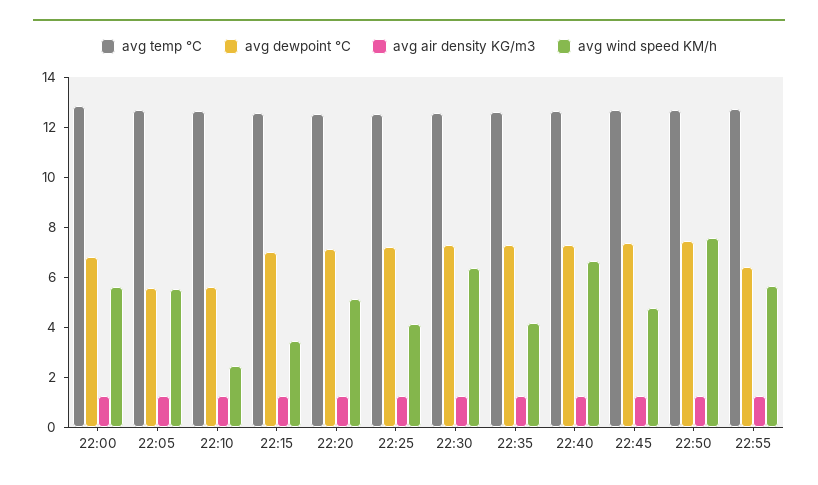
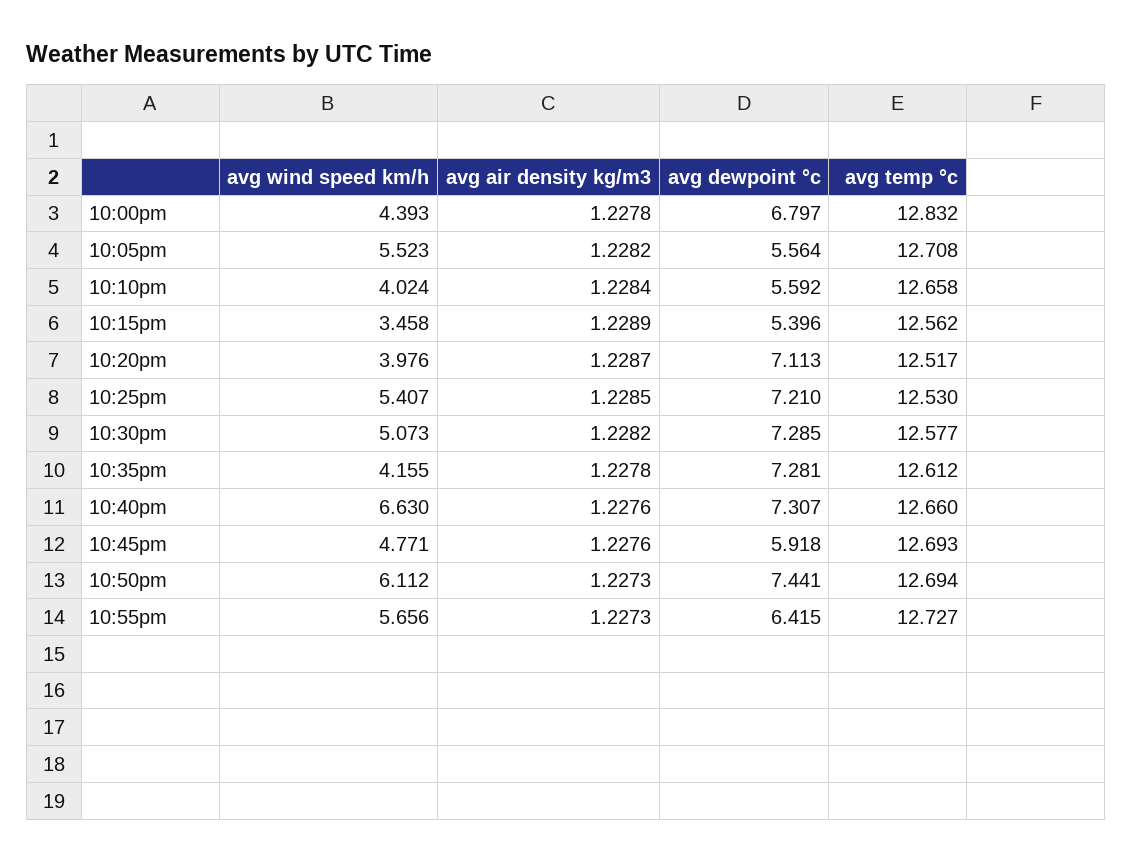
  {
    "avg temp °C": {
      "22:00": 12.832,
      "22:05": 12.708,
      "22:10": 12.658,
      "22:15": 12.562,
      "22:20": 12.517,
      "22:25": 12.53,
      "22:30": 12.577,
      "22:35": 12.612,
      "22:40": 12.66,
      "22:45": 12.693,
      "22:50": 12.694,
      "22:55": 12.727
    },
    "avg dewpoint °C": {
      "22:00": 6.797,
      "22:05": 5.564,
      "22:10": 5.592,
-     "22:15": 7,
+     "22:15": 5.396,
      "22:20": 7.113,
      "22:25": 7.21,
      "22:30": 7.285,
      "22:35": 7.281,
      "22:40": 7.307,
-     "22:45": 7.5,
+     "22:45": 5.918,
      "22:50": 7.441,
      "22:55": 6.415
    },
    "avg air density KG/m3": {
      "22:00": 1.2278,
      "22:05": 1.2282,
      "22:10": 1.2284,
      "22:15": 1.2289,
      "22:20": 1.2287,
      "22:25": 1.2285,
      "22:30": 1.2282,
      "22:35": 1.2278,
      "22:40": 1.2276,
      "22:45": 1.2276,
      "22:50": 1.2273,
      "22:55": 1.2273
    },
    "avg wind speed KM/h": {
-     "22:00": 5.5,
+     "22:00": 4.393,
      "22:05": 5.523,
-     "22:10": 2.5,
+     "22:10": 4.024,
      "22:15": 3.458,
-     "22:20": 5,
+     "22:20": 3.976,
-     "22:25": 4,
+     "22:25": 5.407,
-     "22:30": 6.5,
+     "22:30": 5.073,
      "22:35": 4.155,
      "22:40": 6.63,
      "22:45": 4.771,
-     "22:50": 7.5,
+     "22:50": 6.112,
      "22:55": 5.656
    }
  }

